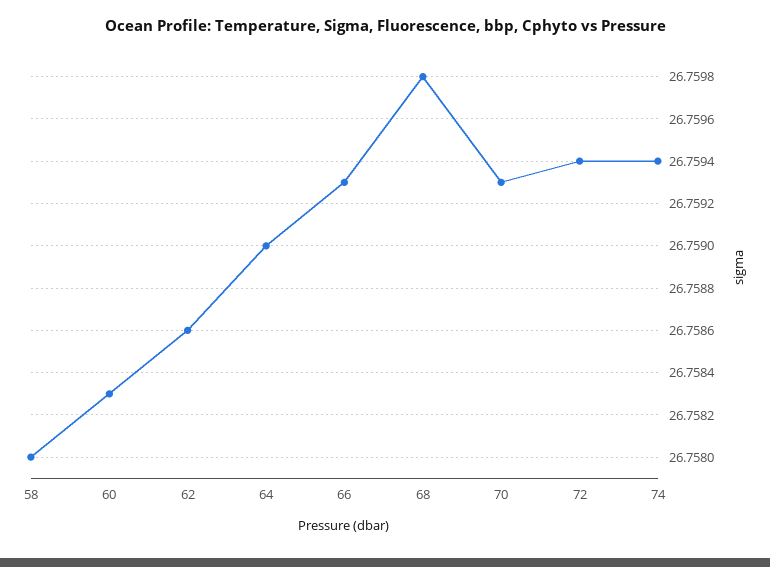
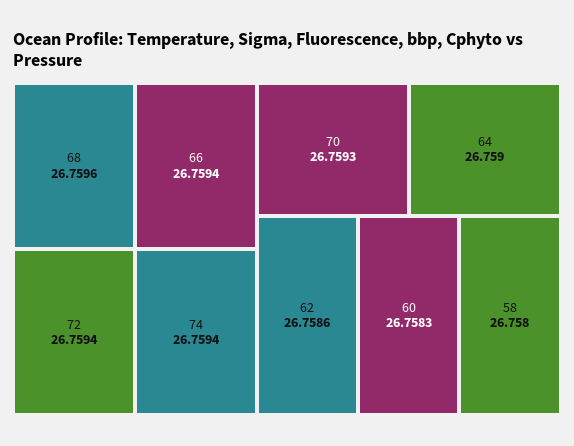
  {
    "58": 26.758,
    "60": 26.7583,
    "62": 26.7586,
    "64": 26.759,
-   "66": 26.7593,
+   "66": 26.7594,
-   "68": 26.7598,
+   "68": 26.7596,
    "70": 26.7593,
    "72": 26.7594,
    "74": 26.7594
  }

